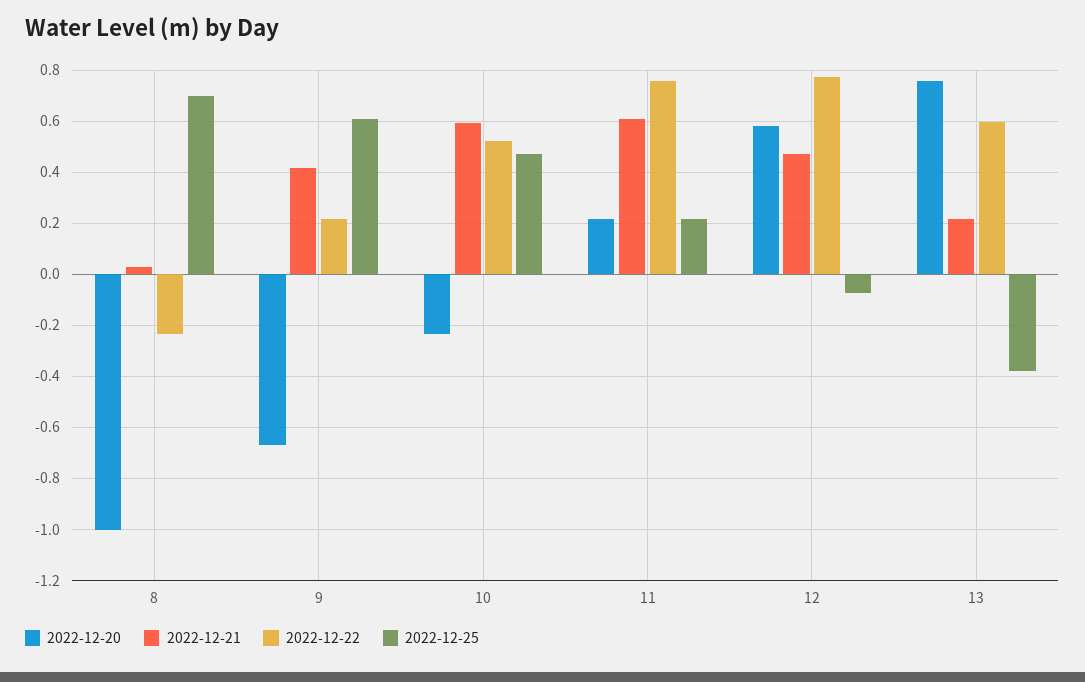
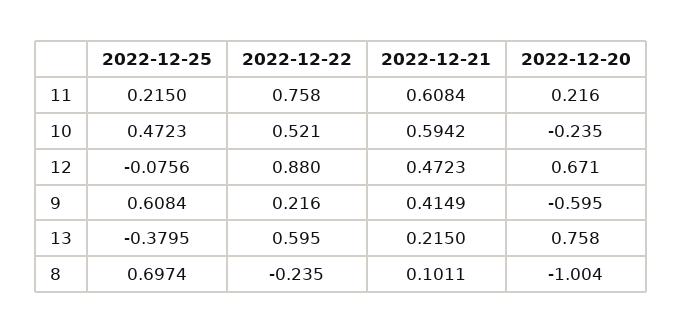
  {
    "2022-12-20": {
      "8": -1.004,
-     "9": -0.675,
+     "9": -0.595,
      "10": -0.235,
      "11": 0.216,
-     "12": 0.575,
+     "12": 0.671,
      "13": 0.758
    },
    "2022-12-21": {
-     "8": 0.025,
+     "8": 0.1011,
      "9": 0.4149,
      "10": 0.5942,
      "11": 0.6084,
      "12": 0.4723,
      "13": 0.215
    },
    "2022-12-22": {
      "8": -0.235,
      "9": 0.216,
      "10": 0.521,
      "11": 0.758,
-     "12": 0.775,
+     "12": 0.88,
      "13": 0.595
    },
    "2022-12-25": {
      "8": 0.6974,
      "9": 0.6084,
      "10": 0.4723,
      "11": 0.215,
      "12": -0.0756,
      "13": -0.3795
    }
  }

